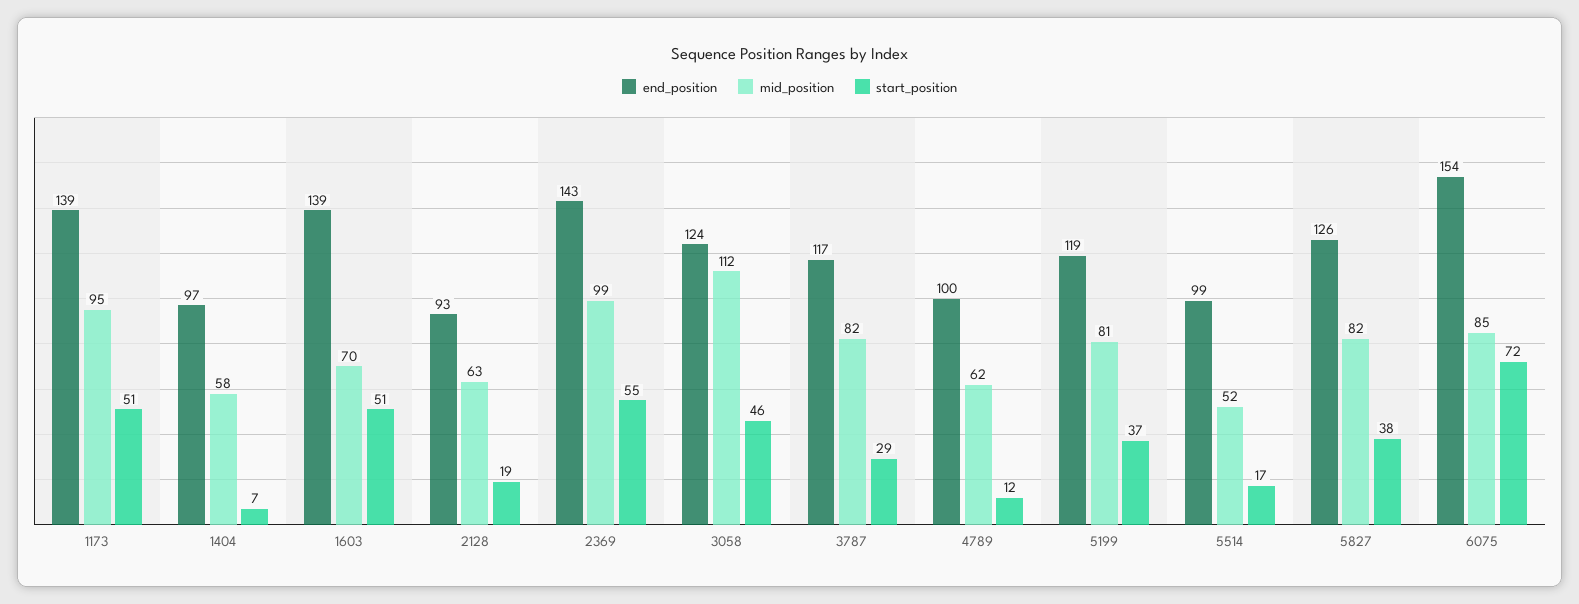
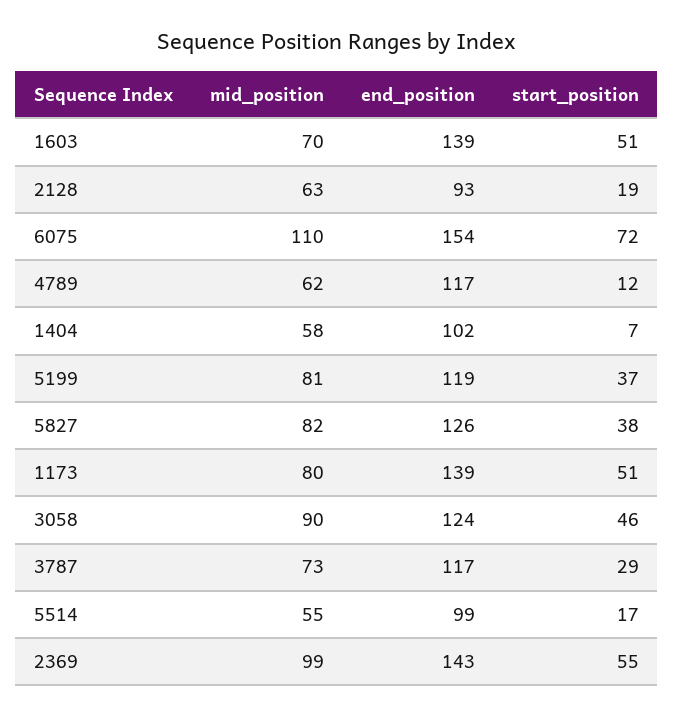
  {
    "end_position": {
      "1173": 139,
-     "1404": 97,
+     "1404": 102,
      "1603": 139,
      "2128": 93,
      "2369": 143,
      "3058": 124,
      "3787": 117,
-     "4789": 100,
+     "4789": 117,
      "5199": 119,
      "5514": 99,
      "5827": 126,
      "6075": 154
    },
    "mid_position": {
-     "1173": 95,
+     "1173": 80,
      "1404": 58,
      "1603": 70,
      "2128": 63,
      "2369": 99,
-     "3058": 112,
+     "3058": 90,
-     "3787": 82,
+     "3787": 73,
      "4789": 62,
      "5199": 81,
-     "5514": 52,
+     "5514": 55,
      "5827": 82,
-     "6075": 85
+     "6075": 110
    },
    "start_position": {
      "1173": 51,
      "1404": 7,
      "1603": 51,
      "2128": 19,
      "2369": 55,
      "3058": 46,
      "3787": 29,
      "4789": 12,
      "5199": 37,
      "5514": 17,
      "5827": 38,
      "6075": 72
    }
  }

